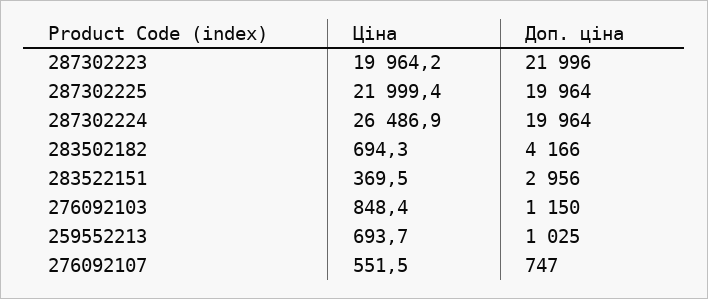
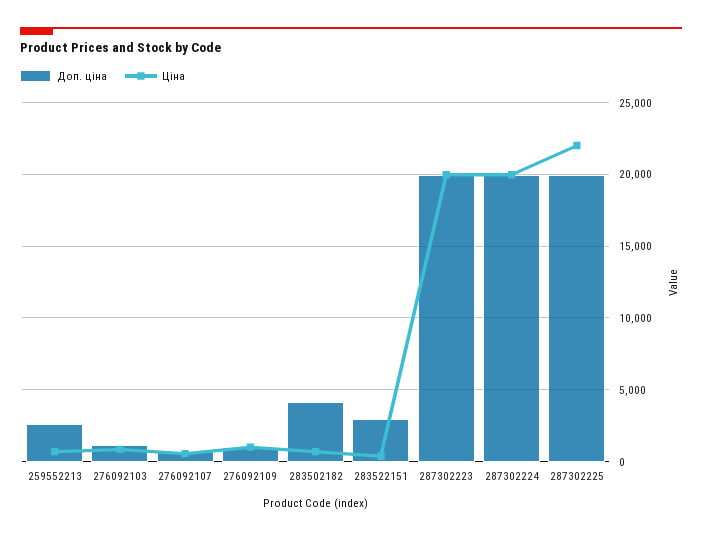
  {
    "Ціна": {
      "287302223": 19964.2,
      "287302225": 21999.4,
-     "287302224": 26486.9,
+     "287302224": 20000,
      "283502182": 694.3,
      "283522151": 369.5,
      "276092103": 848.4,
      "259552213": 693.7,
-     "276092107": 551.5
+     "276092107": 551.5,
+     "276092109": 1000
    },
    "Доп. ціна": {
-     "287302223": 21996,
+     "287302223": 20000,
      "287302225": 19964,
      "287302224": 19964,
      "283502182": 4166,
      "283522151": 2956,
      "276092103": 1150,
-     "259552213": 1025,
+     "259552213": 2500,
-     "276092107": 747
+     "276092107": 747,
+     "276092109": 1000
    }
  }

